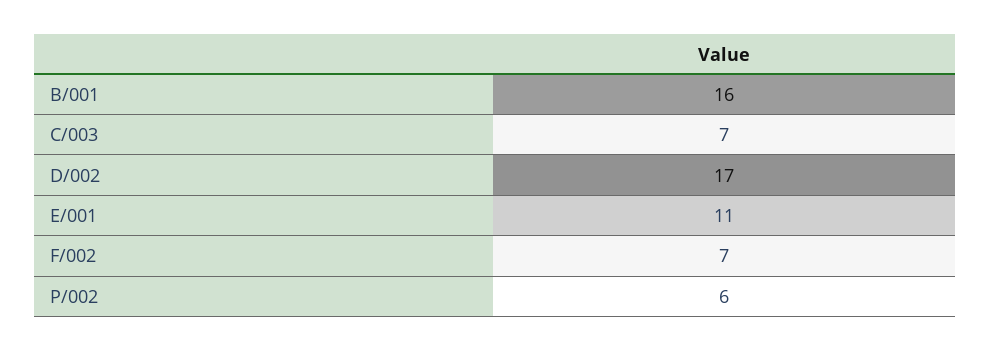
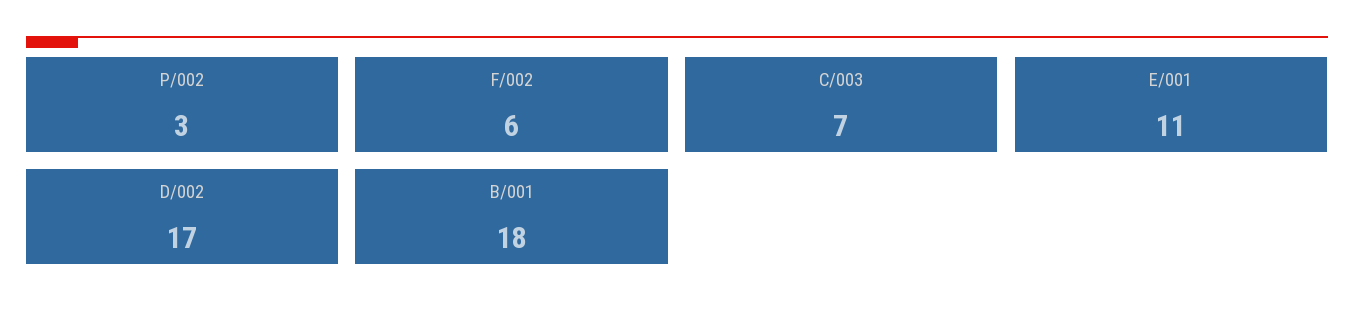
  {
-   "B/001": 16,
+   "B/001": 18,
    "C/003": 7,
    "D/002": 17,
    "E/001": 11,
-   "F/002": 7,
+   "F/002": 6,
-   "P/002": 6
+   "P/002": 3
  }

